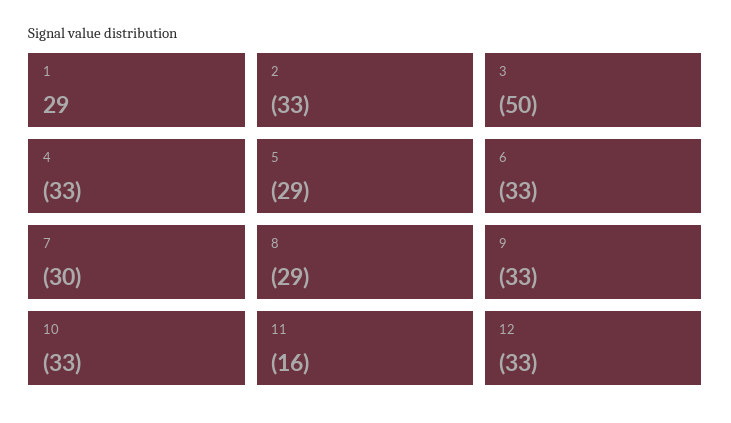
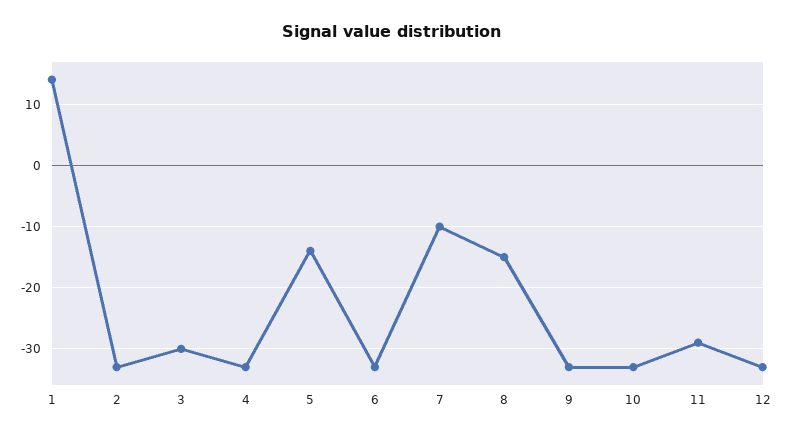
  {
-   "1": 29,
+   "1": 14,
    "2": -33,
-   "3": -50,
+   "3": -30,
    "4": -33,
-   "5": -29,
+   "5": -14,
    "6": -33,
-   "7": -30,
+   "7": -10,
-   "8": -29,
+   "8": -15,
    "9": -33,
    "10": -33,
-   "11": -16,
+   "11": -29,
    "12": -33
  }

